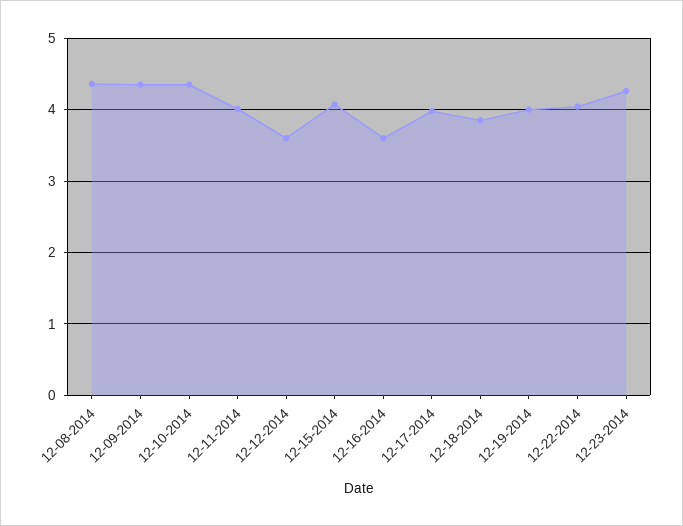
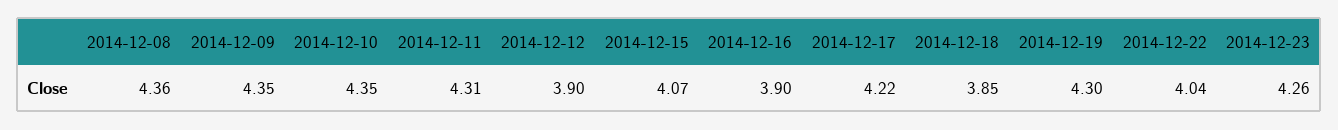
  {
    "12-08-2014": 4.36,
    "12-09-2014": 4.35,
    "12-10-2014": 4.35,
-   "12-11-2014": 4,
+   "12-11-2014": 4.31,
-   "12-12-2014": 3.6,
+   "12-12-2014": 3.9,
    "12-15-2014": 4.07,
-   "12-16-2014": 3.6,
+   "12-16-2014": 3.9,
-   "12-17-2014": 4,
+   "12-17-2014": 4.22,
    "12-18-2014": 3.85,
-   "12-19-2014": 4,
+   "12-19-2014": 4.3,
    "12-22-2014": 4.04,
    "12-23-2014": 4.26
  }

